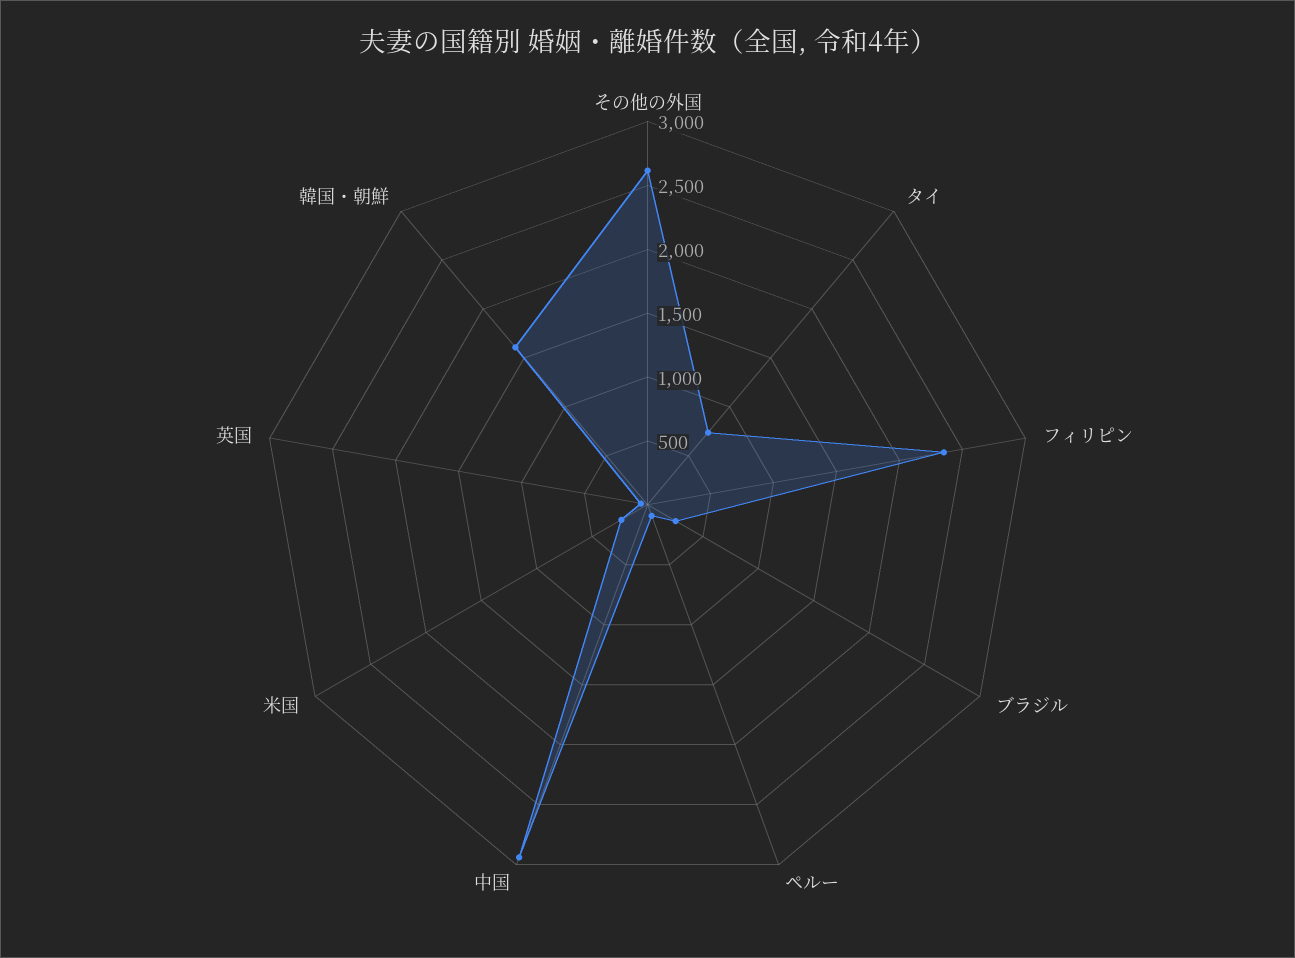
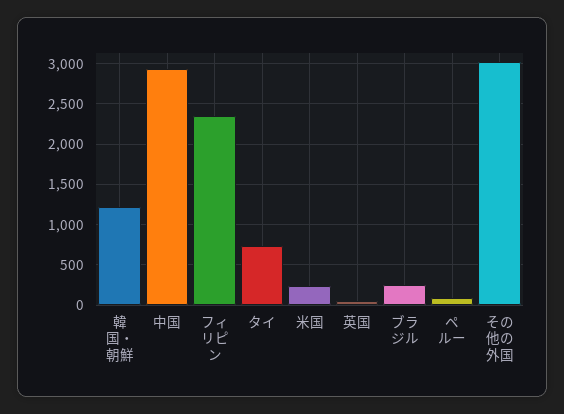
  {
-   "その他の外国": 2600,
+   "その他の外国": 3000,
    "タイ": 700,
    "フィリピン": 2400,
    "ブラジル": 300,
    "ペルー": 100,
    "中国": 2900,
    "米国": 200,
    "英国": 100,
-   "韓国・朝鮮": 1600
+   "韓国・朝鮮": 1200
  }

